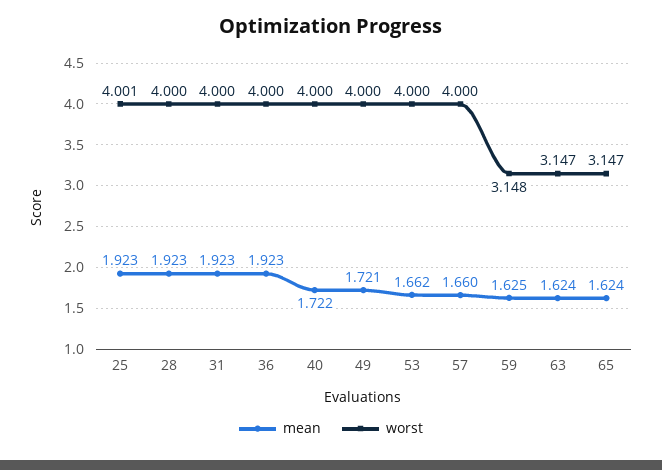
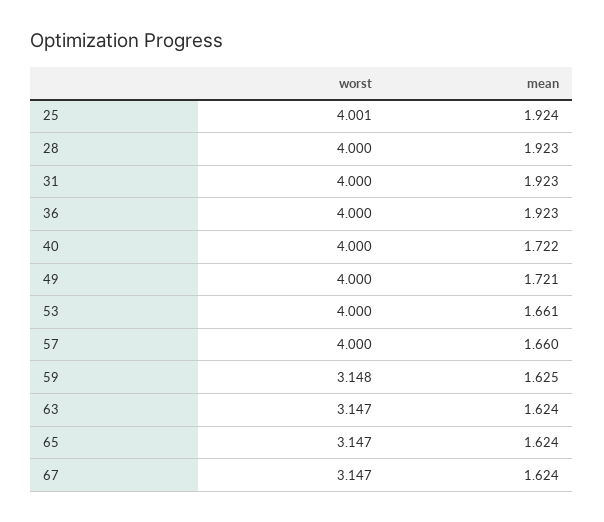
  {
    "mean": {
-     "25": 1.923,
+     "25": 1.924,
      "28": 1.923,
      "31": 1.923,
      "36": 1.923,
      "40": 1.722,
      "49": 1.721,
-     "53": 1.662,
+     "53": 1.661,
      "57": 1.66,
      "59": 1.625,
      "63": 1.624,
-     "65": 1.624
+     "65": 1.624,
+     "67": 1.624
    },
    "worst": {
      "25": 4.001,
      "28": 4,
      "31": 4,
      "36": 4,
      "40": 4,
      "49": 4,
      "53": 4,
      "57": 4,
      "59": 3.148,
      "63": 3.147,
-     "65": 3.147
+     "65": 3.147,
+     "67": 3.147
    }
  }

